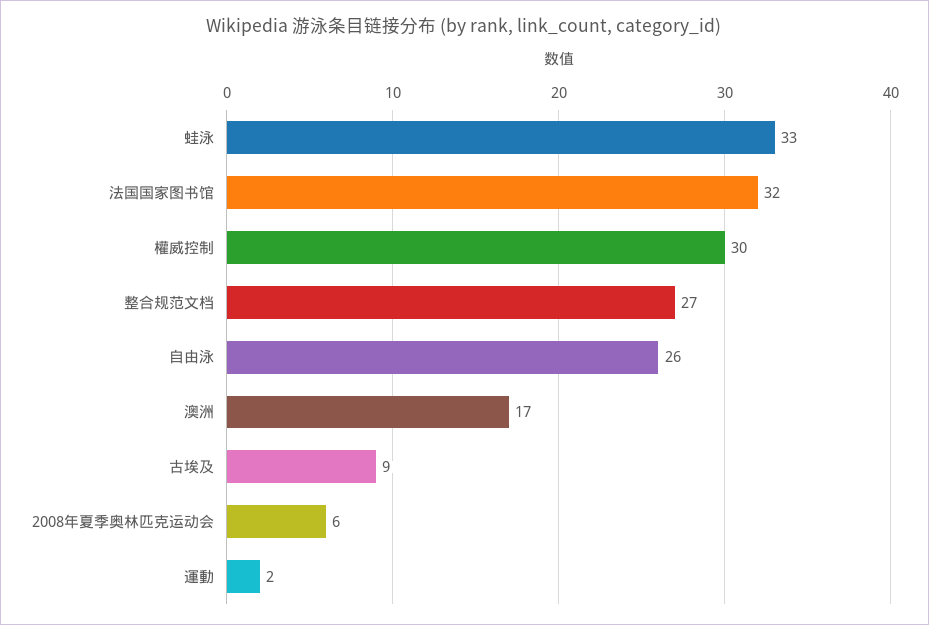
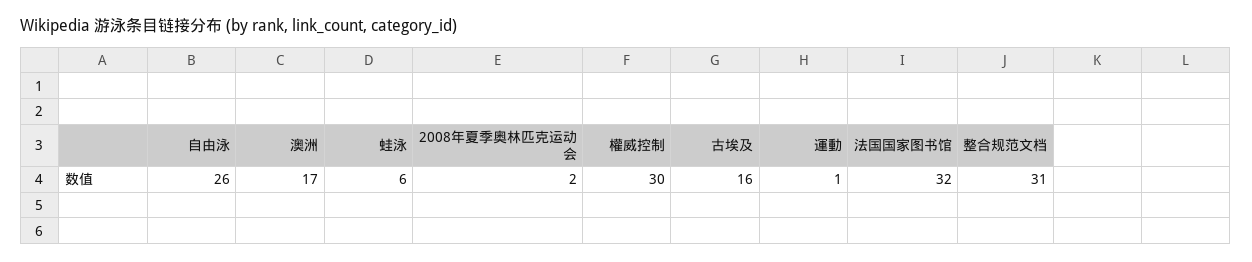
  {
-   "蛙泳": 33,
+   "蛙泳": 6,
    "法国国家图书馆": 32,
    "權威控制": 30,
-   "整合规范文档": 27,
+   "整合规范文档": 31,
    "自由泳": 26,
    "澳洲": 17,
-   "古埃及": 9,
+   "古埃及": 16,
-   "2008年夏季奥林匹克运动会": 6,
+   "2008年夏季奥林匹克运动会": 2,
-   "運動": 2
+   "運動": 1
  }

